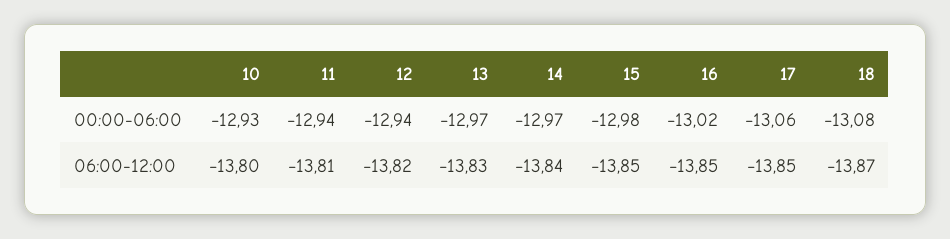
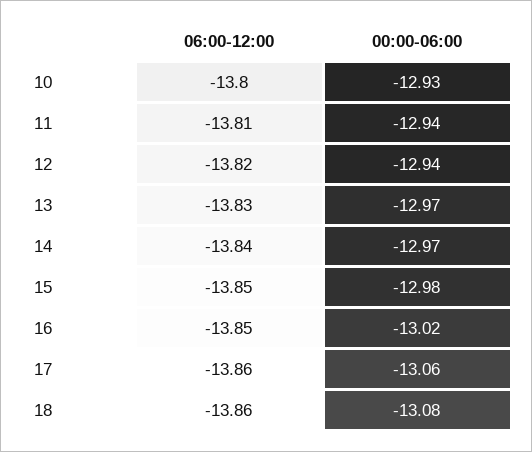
  {
    "10": {
      "00:00-06:00": -12.93,
      "06:00-12:00": -13.8
    },
    "11": {
      "00:00-06:00": -12.94,
      "06:00-12:00": -13.81
    },
    "12": {
      "00:00-06:00": -12.94,
      "06:00-12:00": -13.82
    },
    "13": {
      "00:00-06:00": -12.97,
      "06:00-12:00": -13.83
    },
    "14": {
      "00:00-06:00": -12.97,
      "06:00-12:00": -13.84
    },
    "15": {
      "00:00-06:00": -12.98,
      "06:00-12:00": -13.85
    },
    "16": {
      "00:00-06:00": -13.02,
      "06:00-12:00": -13.85
    },
    "17": {
      "00:00-06:00": -13.06,
-     "06:00-12:00": -13.85
+     "06:00-12:00": -13.86
    },
    "18": {
      "00:00-06:00": -13.08,
-     "06:00-12:00": -13.87
+     "06:00-12:00": -13.86
    }
  }

